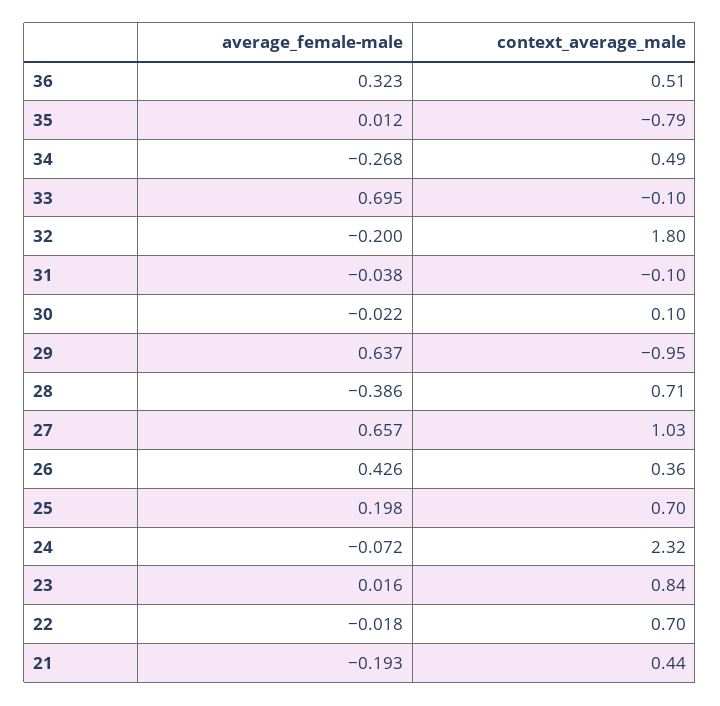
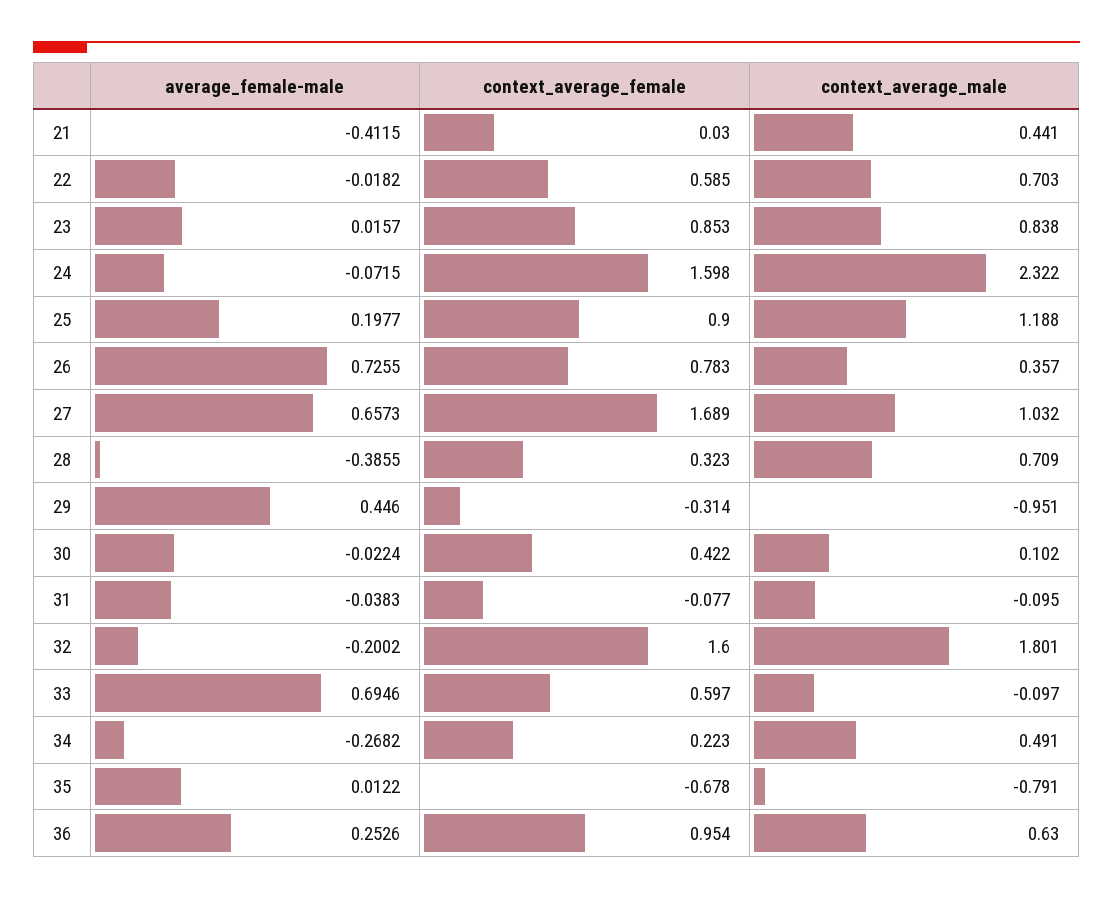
  {
    "average_female-male": {
-     "36": 0.323,
+     "36": 0.2526,
      "35": 0.0122,
      "34": -0.2682,
      "33": 0.6946,
      "32": -0.2002,
      "31": -0.0383,
      "30": -0.0224,
-     "29": 0.637,
+     "29": 0.446,
      "28": -0.3855,
      "27": 0.6573,
-     "26": 0.426,
+     "26": 0.7255,
      "25": 0.1977,
      "24": -0.0715,
      "23": 0.0157,
      "22": -0.0182,
-     "21": -0.193
+     "21": -0.4115
    },
    "context_average_male": {
-     "36": 0.51,
+     "36": 0.63,
      "35": -0.791,
      "34": 0.491,
      "33": -0.097,
      "32": 1.801,
      "31": -0.095,
      "30": 0.102,
      "29": -0.951,
      "28": 0.709,
      "27": 1.032,
      "26": 0.357,
-     "25": 0.7,
+     "25": 1.188,
      "24": 2.322,
      "23": 0.838,
      "22": 0.703,
      "21": 0.441
-   }
+   },
+   "context_average_female": {
+     "21": 0.03,
+     "22": 0.585,
+     "23": 0.853,
+     "24": 1.598,
+     "25": 0.9,
+     "26": 0.783,
+     "27": 1.689,
+     "28": 0.323,
+     "29": -0.314,
+     "30": 0.422,
+     "31": -0.077,
+     "32": 1.6,
+     "33": 0.597,
+     "34": 0.223,
+     "35": -0.678,
+     "36": 0.954
+   }
  }

